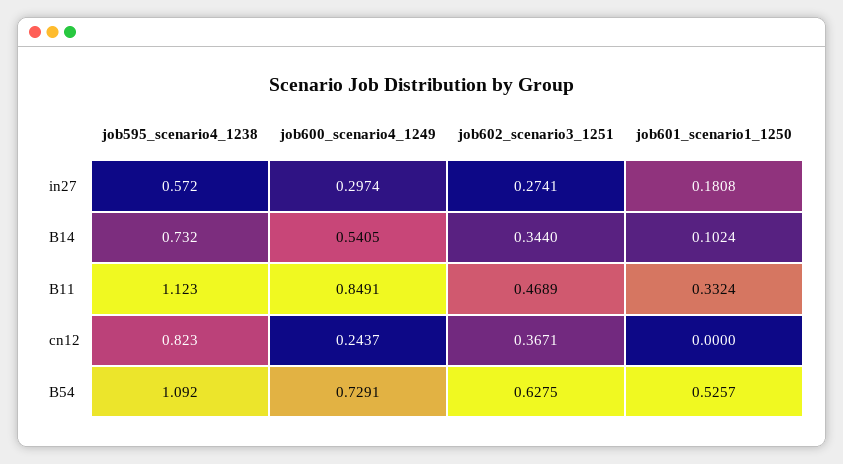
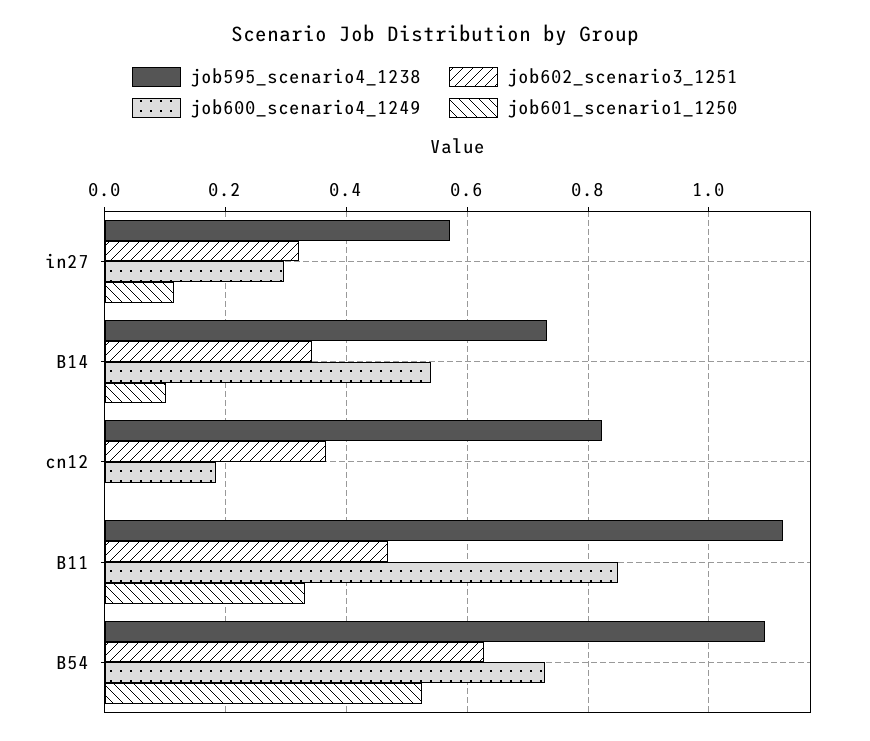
  {
    "job595_scenario4_1238": {
      "in27": 0.572,
      "B14": 0.732,
      "B11": 1.123,
      "cn12": 0.823,
      "B54": 1.092
    },
    "job600_scenario4_1249": {
      "in27": 0.2974,
      "B14": 0.5405,
      "B11": 0.8491,
-     "cn12": 0.2437,
+     "cn12": 0.18,
      "B54": 0.7291
    },
    "job602_scenario3_1251": {
-     "in27": 0.2741,
+     "in27": 0.32,
      "B14": 0.344,
      "B11": 0.4689,
      "cn12": 0.3671,
      "B54": 0.6275
    },
    "job601_scenario1_1250": {
-     "in27": 0.1808,
+     "in27": 0.12,
      "B14": 0.1024,
      "B11": 0.3324,
      "cn12": 0,
      "B54": 0.5257
    }
  }

